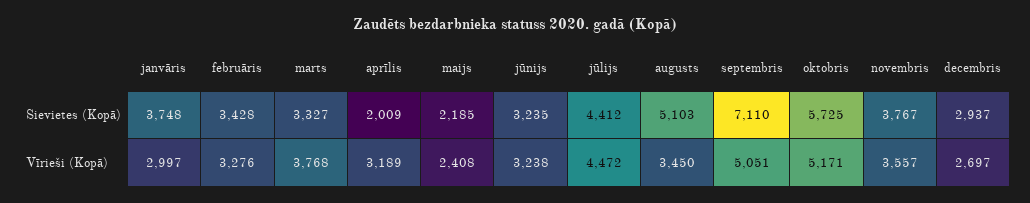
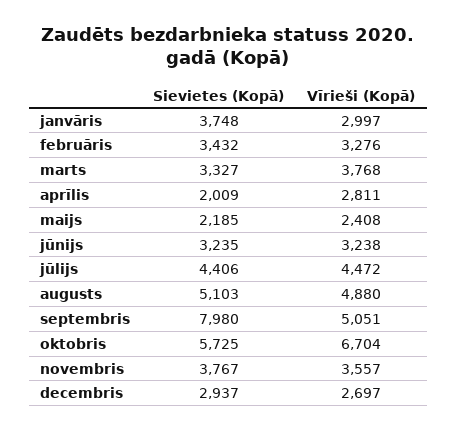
  {
    "janvāris": {
      "Sievietes (Kopā)": 3748,
      "Vīrieši (Kopā)": 2997
    },
    "februāris": {
-     "Sievietes (Kopā)": 3428,
+     "Sievietes (Kopā)": 3432,
      "Vīrieši (Kopā)": 3276
    },
    "marts": {
      "Sievietes (Kopā)": 3327,
      "Vīrieši (Kopā)": 3768
    },
    "aprīlis": {
      "Sievietes (Kopā)": 2009,
-     "Vīrieši (Kopā)": 3189
+     "Vīrieši (Kopā)": 2811
    },
    "maijs": {
      "Sievietes (Kopā)": 2185,
      "Vīrieši (Kopā)": 2408
    },
    "jūnijs": {
      "Sievietes (Kopā)": 3235,
      "Vīrieši (Kopā)": 3238
    },
    "jūlijs": {
-     "Sievietes (Kopā)": 4412,
+     "Sievietes (Kopā)": 4406,
      "Vīrieši (Kopā)": 4472
    },
    "augusts": {
      "Sievietes (Kopā)": 5103,
-     "Vīrieši (Kopā)": 3450
+     "Vīrieši (Kopā)": 4880
    },
    "septembris": {
-     "Sievietes (Kopā)": 7110,
+     "Sievietes (Kopā)": 7980,
      "Vīrieši (Kopā)": 5051
    },
    "oktobris": {
      "Sievietes (Kopā)": 5725,
-     "Vīrieši (Kopā)": 5171
+     "Vīrieši (Kopā)": 6704
    },
    "novembris": {
      "Sievietes (Kopā)": 3767,
      "Vīrieši (Kopā)": 3557
    },
    "decembris": {
      "Sievietes (Kopā)": 2937,
      "Vīrieši (Kopā)": 2697
    }
  }

